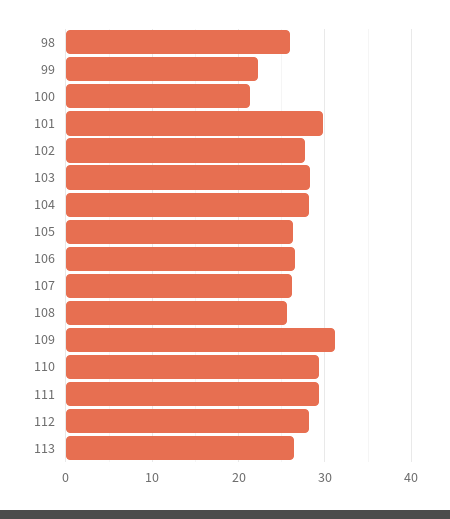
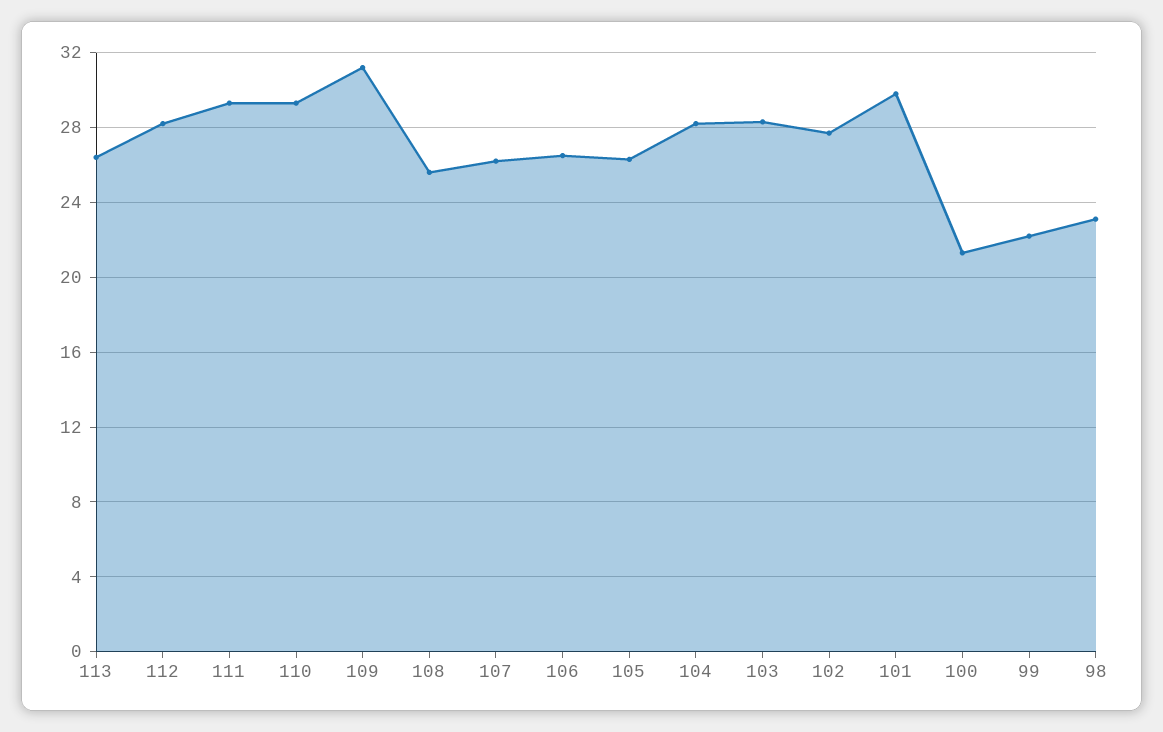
  {
-   "98": 26,
+   "98": 23,
    "99": 22,
    "100": 21.5,
    "101": 30,
    "102": 27.5,
    "103": 28.5,
    "104": 28,
    "105": 26.5,
    "106": 26.5,
    "107": 26,
    "108": 25.5,
    "109": 31,
    "110": 29.5,
    "111": 29.5,
    "112": 28,
    "113": 26.5
  }

